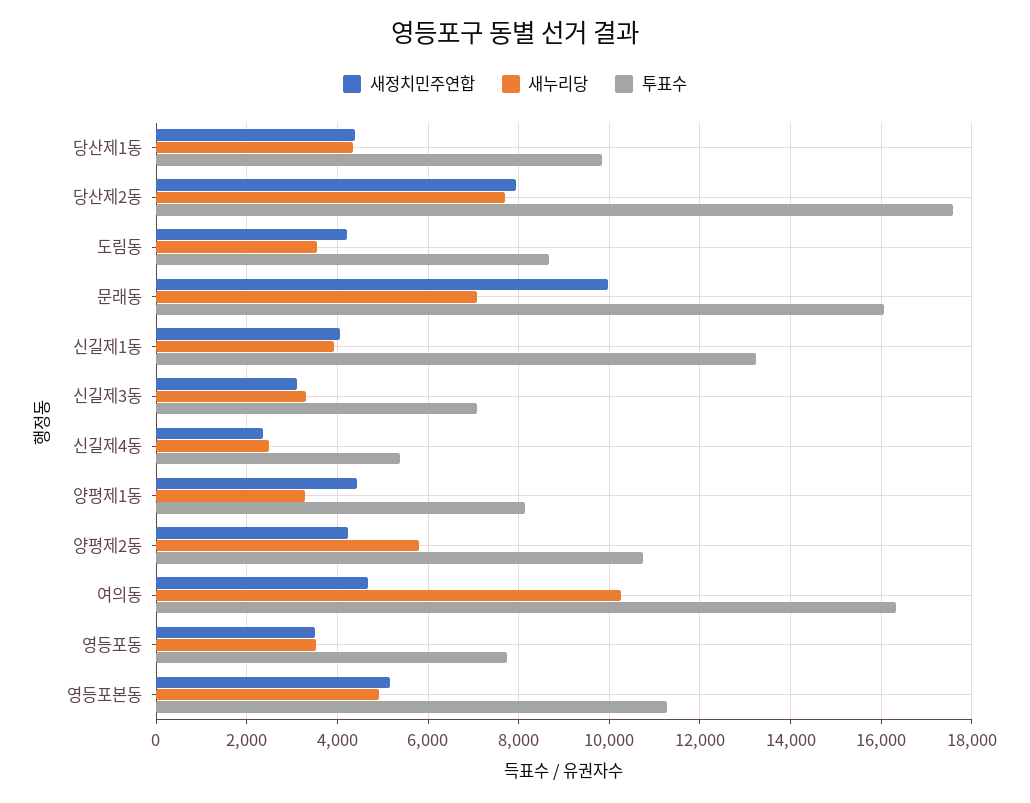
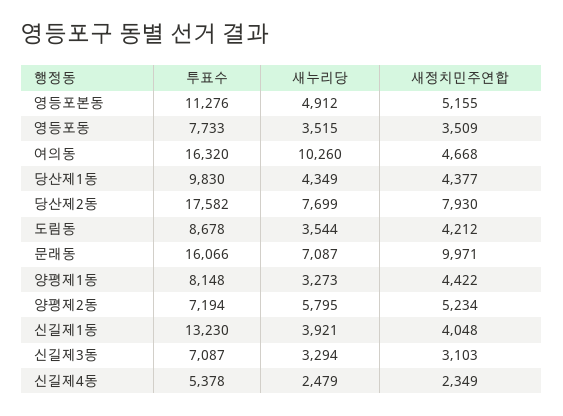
  {
    "새정치민주연합": {
      "당산제1동": 4377,
      "당산제2동": 7930,
      "도림동": 4212,
      "문래동": 9971,
      "신길제1동": 4048,
      "신길제3동": 3103,
      "신길제4동": 2349,
      "양평제1동": 4422,
-     "양평제2동": 4200,
+     "양평제2동": 5234,
      "여의동": 4668,
      "영등포동": 3509,
      "영등포본동": 5155
    },
    "새누리당": {
      "당산제1동": 4349,
      "당산제2동": 7699,
      "도림동": 3544,
      "문래동": 7087,
      "신길제1동": 3921,
      "신길제3동": 3294,
      "신길제4동": 2479,
      "양평제1동": 3273,
      "양평제2동": 5795,
      "여의동": 10260,
      "영등포동": 3515,
      "영등포본동": 4912
    },
    "투표수": {
      "당산제1동": 9830,
      "당산제2동": 17582,
      "도림동": 8678,
      "문래동": 16066,
      "신길제1동": 13230,
      "신길제3동": 7087,
      "신길제4동": 5378,
      "양평제1동": 8148,
-     "양평제2동": 10800,
+     "양평제2동": 7194,
      "여의동": 16320,
      "영등포동": 7733,
      "영등포본동": 11276
    }
  }

